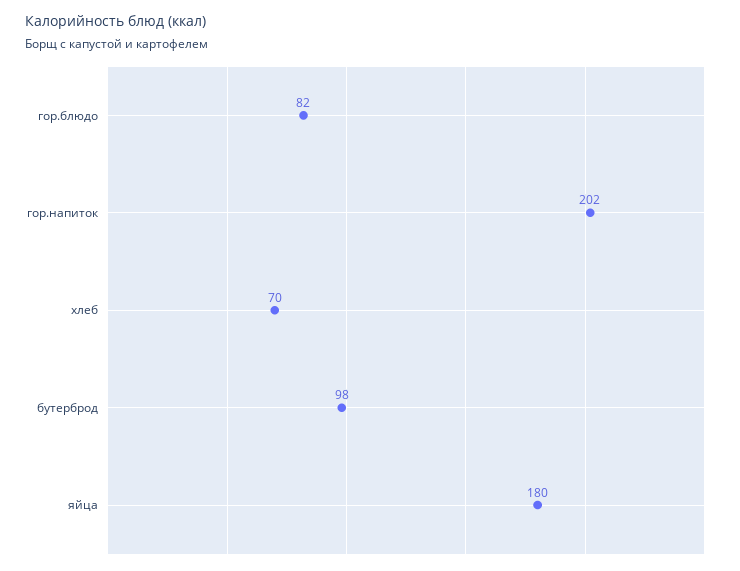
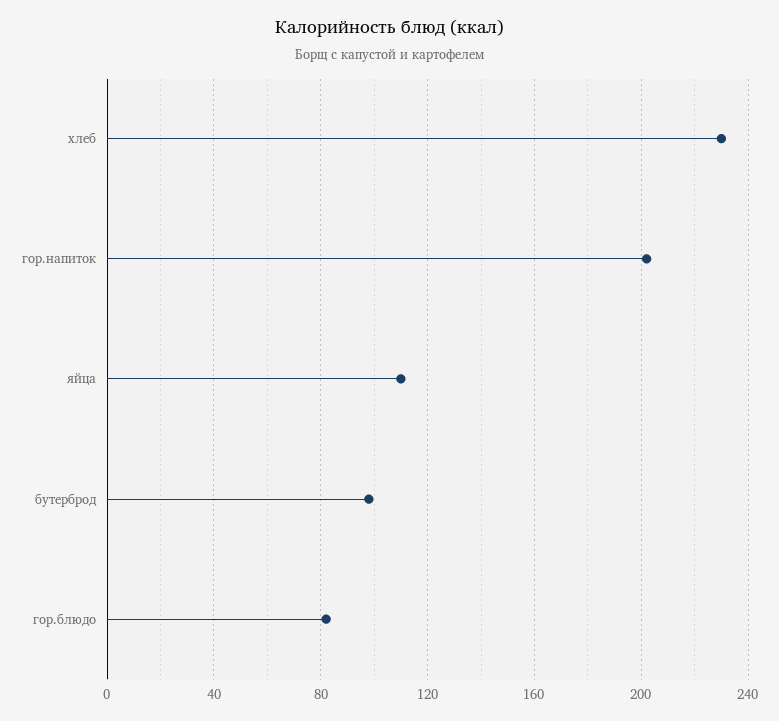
  {
    "гор.блюдо": 82,
    "гор.напиток": 202,
-   "хлеб": 70,
+   "хлеб": 230,
    "бутерброд": 98,
-   "яйца": 180
+   "яйца": 110
  }

